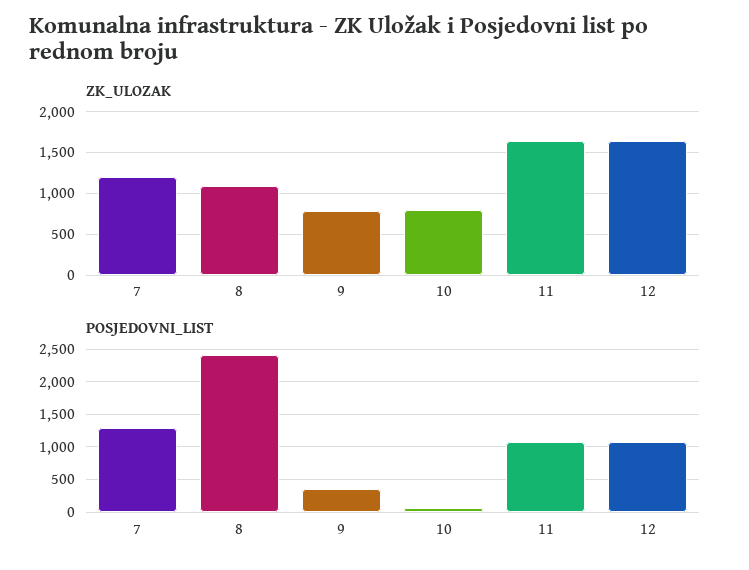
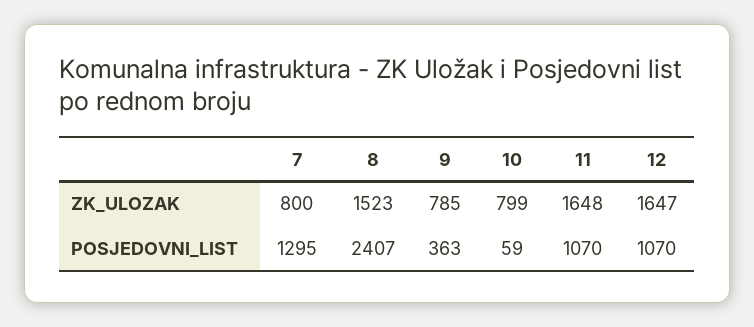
  {
    "ZK_ULOZAK": {
-     "7": 1200,
+     "7": 800,
-     "8": 1100,
+     "8": 1523,
      "9": 785,
      "10": 799,
      "11": 1648,
      "12": 1647
    },
    "POSJEDOVNI_LIST": {
      "7": 1295,
      "8": 2407,
      "9": 363,
      "10": 59,
      "11": 1070,
      "12": 1070
    }
  }

